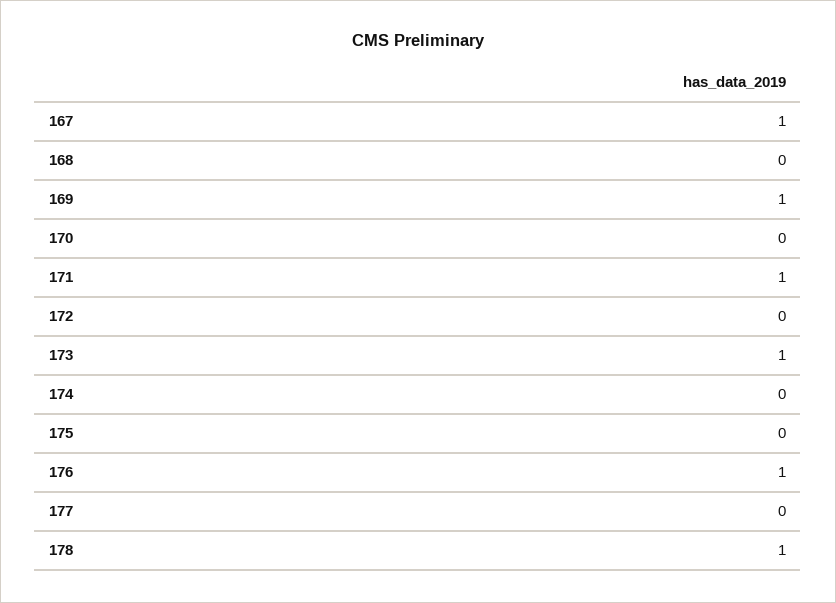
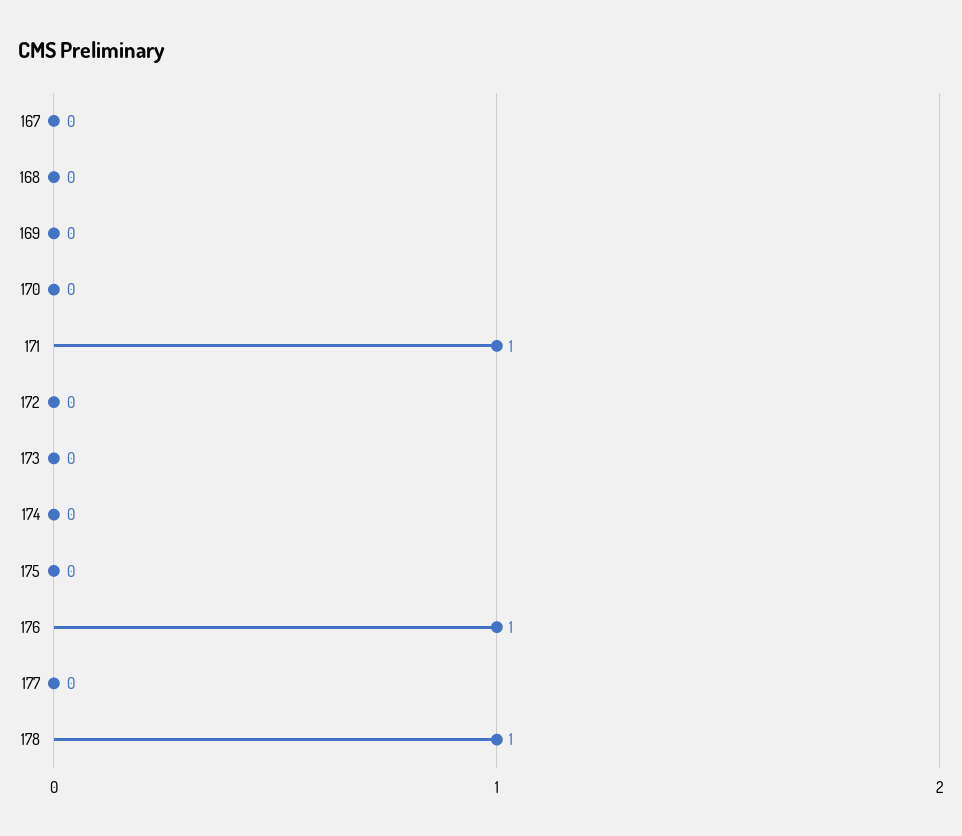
  {
-   "167": 1,
+   "167": 0,
    "168": 0,
-   "169": 1,
+   "169": 0,
    "170": 0,
    "171": 1,
    "172": 0,
-   "173": 1,
+   "173": 0,
    "174": 0,
    "175": 0,
    "176": 1,
    "177": 0,
    "178": 1
  }

